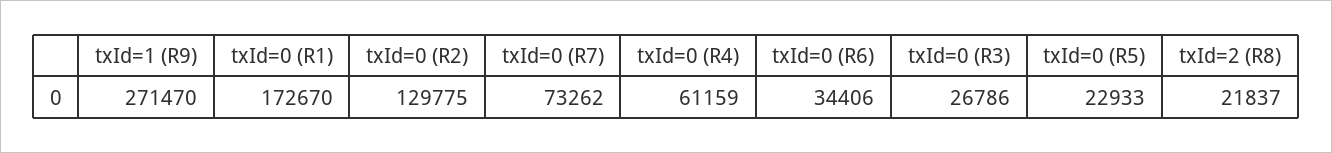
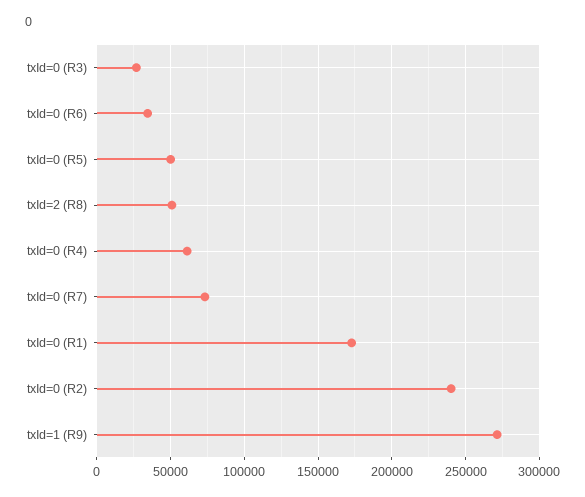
  {
    "txId=1 (R9)": 271470,
    "txId=0 (R1)": 172670,
-   "txId=0 (R2)": 129775,
+   "txId=0 (R2)": 240000,
    "txId=0 (R7)": 73262,
    "txId=0 (R4)": 61159,
    "txId=0 (R6)": 34406,
    "txId=0 (R3)": 26786,
-   "txId=0 (R5)": 22933,
+   "txId=0 (R5)": 50000,
-   "txId=2 (R8)": 21837
+   "txId=2 (R8)": 50000
  }

